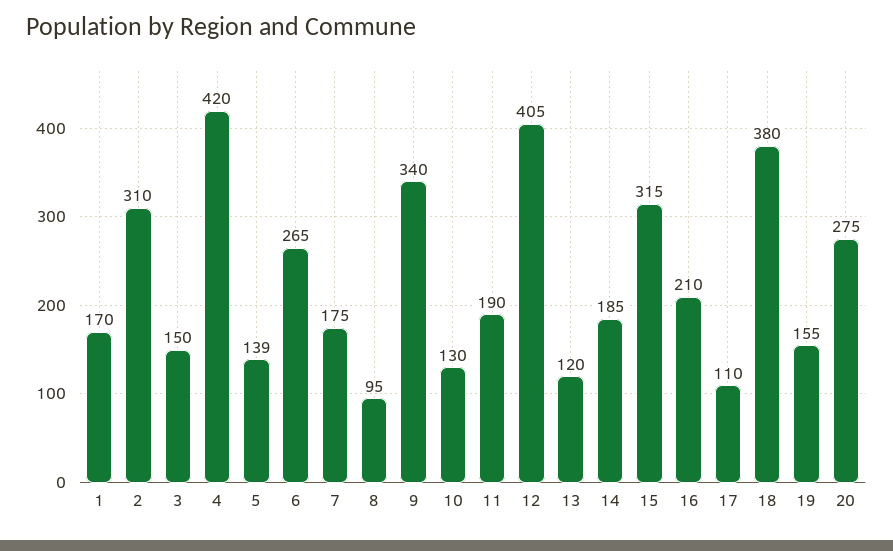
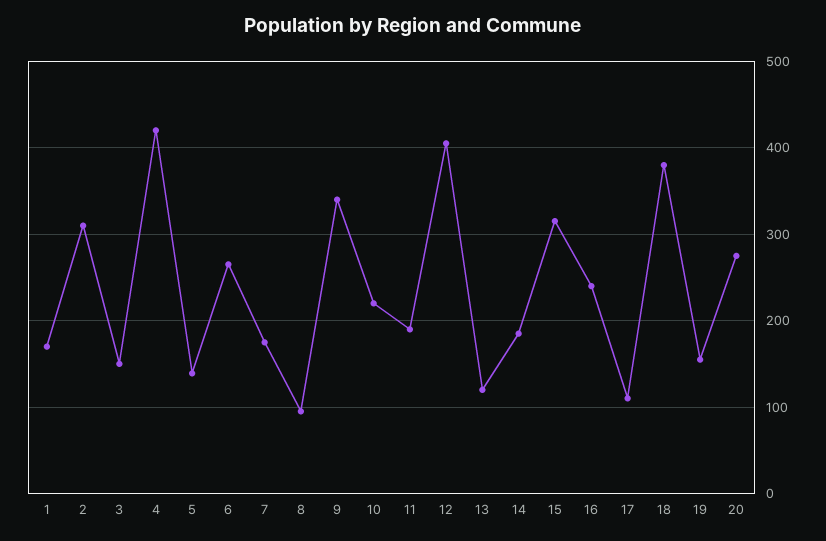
  {
    "1": 170,
    "2": 310,
    "3": 150,
    "4": 420,
    "5": 139,
    "6": 265,
    "7": 175,
    "8": 95,
    "9": 340,
-   "10": 130,
+   "10": 220,
    "11": 190,
    "12": 405,
    "13": 120,
    "14": 185,
    "15": 315,
-   "16": 210,
+   "16": 240,
    "17": 110,
    "18": 380,
    "19": 155,
    "20": 275
  }

